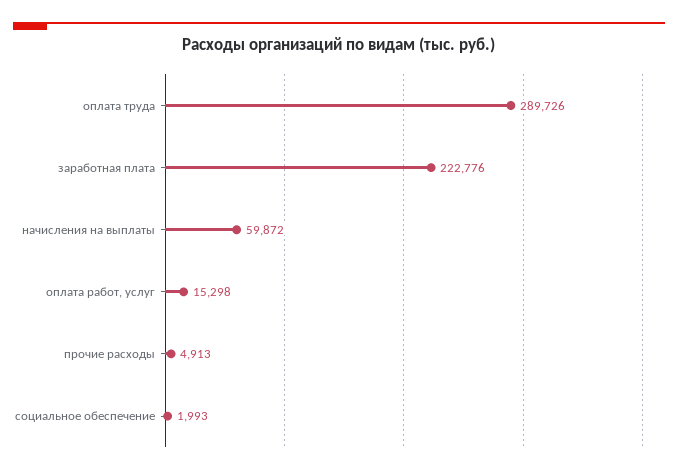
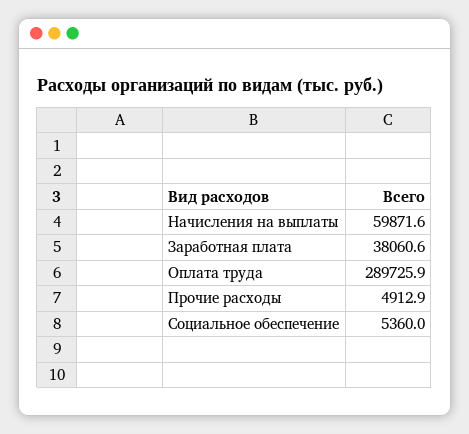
  {
    "оплата труда": 289725.9,
-   "заработная плата": 222776,
+   "заработная плата": 38060.6,
    "начисления на выплаты": 59871.6,
-   "оплата работ, услуг": 15298,
    "прочие расходы": 4912.9,
-   "социальное обеспечение": 1993
+   "социальное обеспечение": 5360
  }

